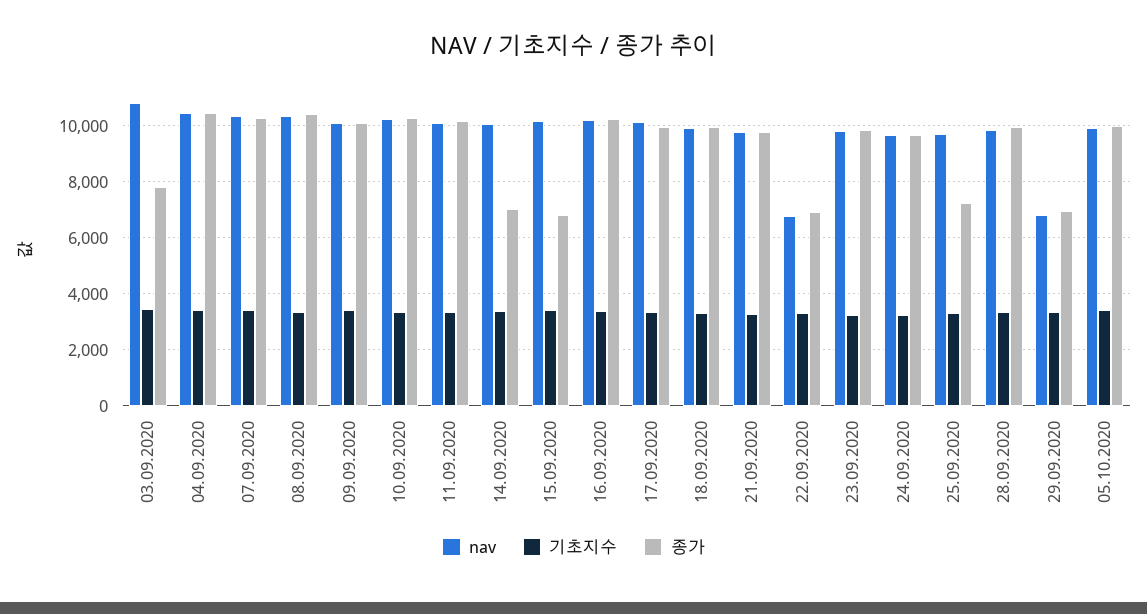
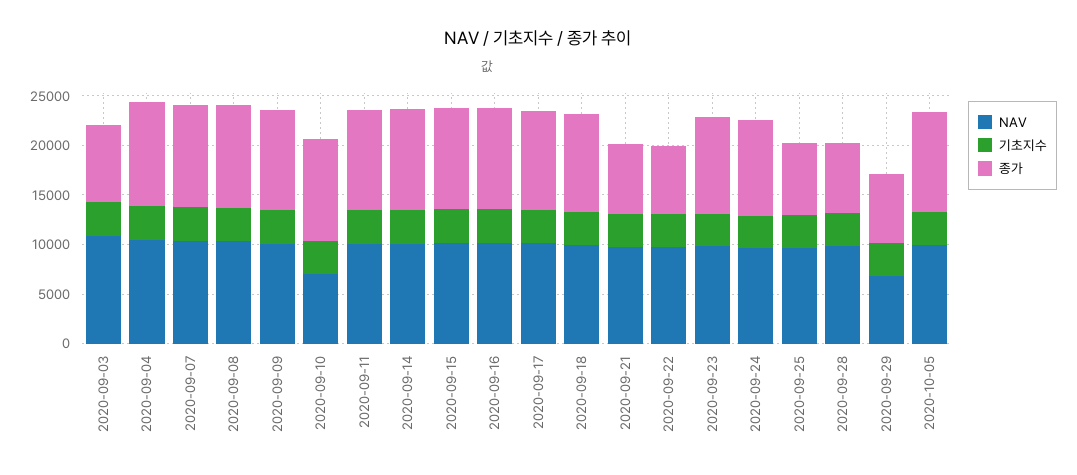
  {
    "nav": {
      "03.09.2020": 10750,
      "04.09.2020": 10500,
      "07.09.2020": 10250,
      "08.09.2020": 10250,
      "09.09.2020": 10000,
-     "10.09.2020": 10250,
+     "10.09.2020": 7000,
      "11.09.2020": 10000,
      "14.09.2020": 10000,
      "15.09.2020": 10250,
      "16.09.2020": 10250,
      "17.09.2020": 10250,
      "18.09.2020": 10000,
      "21.09.2020": 9750,
-     "22.09.2020": 6750,
+     "22.09.2020": 10000,
      "23.09.2020": 9750,
      "24.09.2020": 9750,
      "25.09.2020": 9750,
      "28.09.2020": 9750,
      "29.09.2020": 6750,
      "05.10.2020": 10000
    },
    "기초지수": {
      "03.09.2020": 3500,
      "04.09.2020": 3500,
      "07.09.2020": 3500,
      "08.09.2020": 3250,
      "09.09.2020": 3500,
      "10.09.2020": 3250,
      "11.09.2020": 3250,
      "14.09.2020": 3500,
      "15.09.2020": 3500,
      "16.09.2020": 3500,
      "17.09.2020": 3250,
      "18.09.2020": 3250,
      "21.09.2020": 3250,
      "22.09.2020": 3250,
      "23.09.2020": 3250,
      "24.09.2020": 3250,
      "25.09.2020": 3250,
      "28.09.2020": 3250,
      "29.09.2020": 3250,
      "05.10.2020": 3500
    },
    "종가": {
      "03.09.2020": 7750,
      "04.09.2020": 10500,
      "07.09.2020": 10250,
      "08.09.2020": 10500,
      "09.09.2020": 10000,
      "10.09.2020": 10250,
      "11.09.2020": 10250,
-     "14.09.2020": 7000,
+     "14.09.2020": 10000,
-     "15.09.2020": 6750,
+     "15.09.2020": 10000,
      "16.09.2020": 10250,
      "17.09.2020": 10000,
      "18.09.2020": 10000,
-     "21.09.2020": 9750,
+     "21.09.2020": 7000,
      "22.09.2020": 7000,
      "23.09.2020": 9750,
      "24.09.2020": 9750,
      "25.09.2020": 7250,
-     "28.09.2020": 10000,
+     "28.09.2020": 7000,
      "29.09.2020": 7000,
      "05.10.2020": 10000
    }
  }

